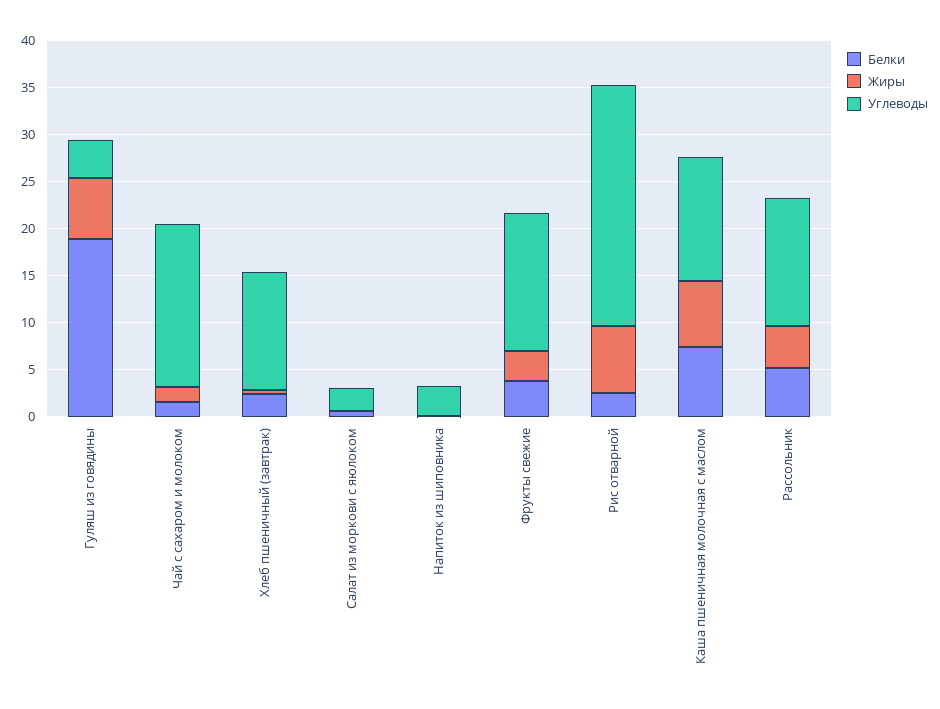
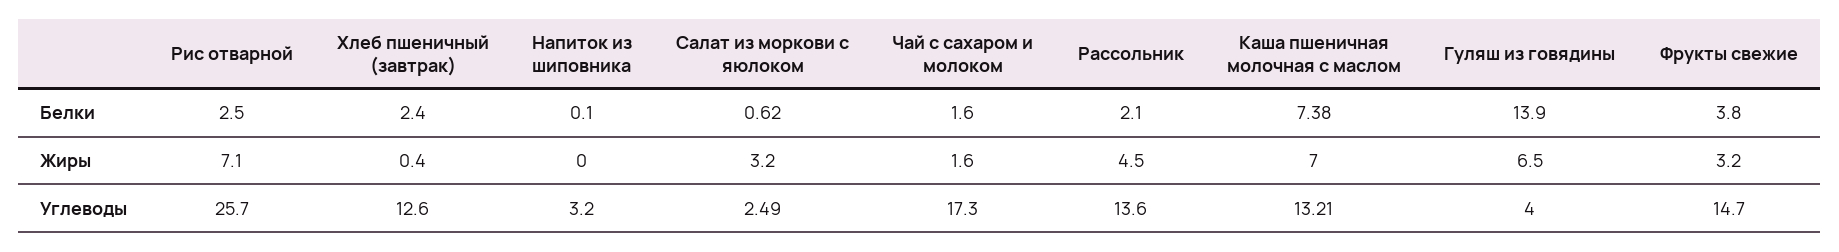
  {
    "Белки": {
-     "Гуляш из говядины": 19,
+     "Гуляш из говядины": 13.9,
      "Чай с сахаром и молоком": 1.6,
      "Хлеб пшеничный (завтрак)": 2.4,
      "Салат из моркови с яюлоком": 0.62,
      "Напиток из шиповника": 0.1,
      "Фрукты свежие": 3.8,
      "Рис отварной": 2.5,
      "Каша пшеничная молочная с маслом": 7.38,
-     "Рассольник": 5
+     "Рассольник": 2.1
    },
    "Жиры": {
      "Гуляш из говядины": 6.5,
      "Чай с сахаром и молоком": 1.6,
      "Хлеб пшеничный (завтрак)": 0.4,
-     "Салат из моркови с яюлоком": 0,
+     "Салат из моркови с яюлоком": 3.2,
      "Напиток из шиповника": 0,
      "Фрукты свежие": 3.2,
      "Рис отварной": 7.1,
      "Каша пшеничная молочная с маслом": 7,
      "Рассольник": 4.5
    },
    "Углеводы": {
      "Гуляш из говядины": 4,
      "Чай с сахаром и молоком": 17.3,
      "Хлеб пшеничный (завтрак)": 12.6,
      "Салат из моркови с яюлоком": 2.49,
      "Напиток из шиповника": 3.2,
      "Фрукты свежие": 14.7,
      "Рис отварной": 25.7,
      "Каша пшеничная молочная с маслом": 13.21,
      "Рассольник": 13.6
    }
  }

